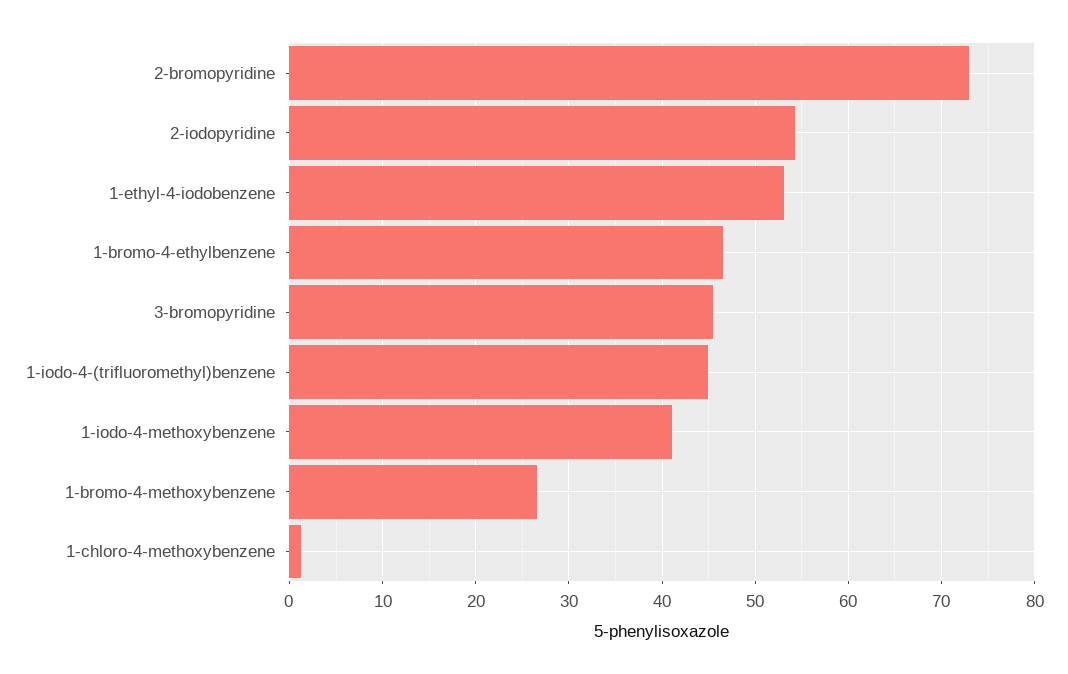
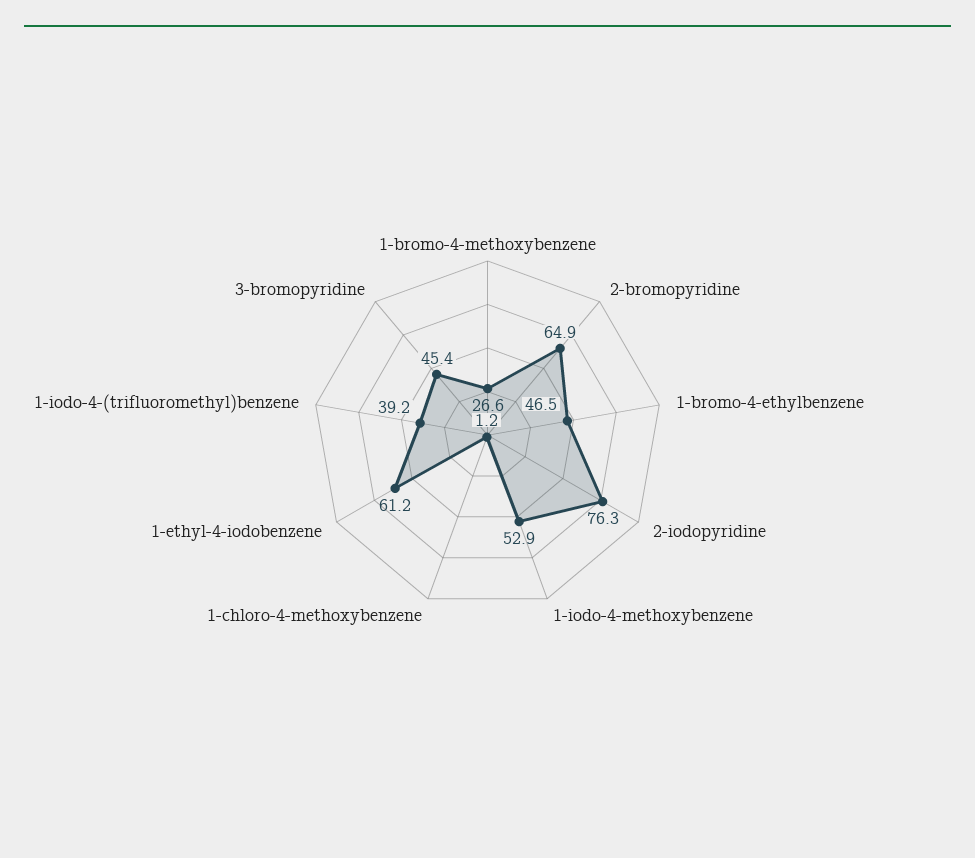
  {
-   "2-bromopyridine": 73,
+   "2-bromopyridine": 64.9,
-   "2-iodopyridine": 54,
+   "2-iodopyridine": 76.3,
-   "1-ethyl-4-iodobenzene": 53,
+   "1-ethyl-4-iodobenzene": 61.2,
    "1-bromo-4-ethylbenzene": 46.5,
    "3-bromopyridine": 45.4,
-   "1-iodo-4-(trifluoromethyl)benzene": 45,
+   "1-iodo-4-(trifluoromethyl)benzene": 39.2,
-   "1-iodo-4-methoxybenzene": 41,
+   "1-iodo-4-methoxybenzene": 52.9,
    "1-bromo-4-methoxybenzene": 26.6,
    "1-chloro-4-methoxybenzene": 1.2
  }

